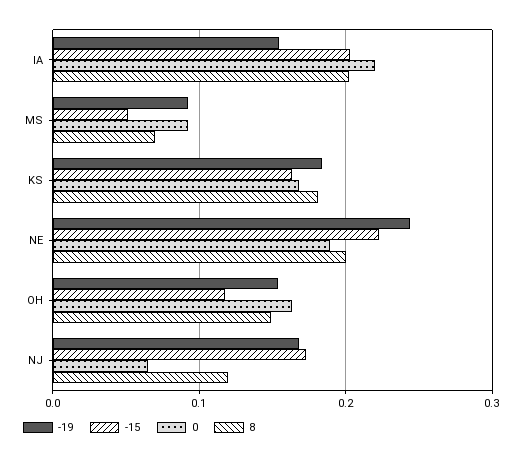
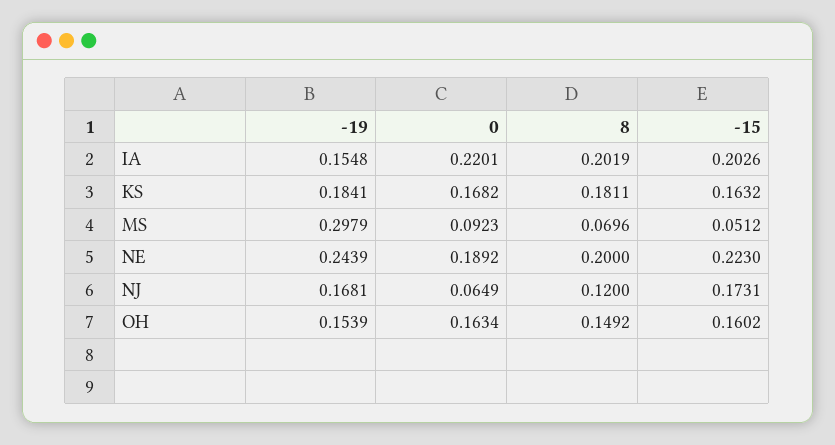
  {
    "-19": {
      "IA": 0.1548,
-     "MS": 0.09,
+     "MS": 0.2979,
      "KS": 0.1841,
      "NE": 0.2439,
      "OH": 0.1539,
      "NJ": 0.1681
    },
    "-15": {
      "IA": 0.2026,
      "MS": 0.0512,
      "KS": 0.1632,
      "NE": 0.223,
-     "OH": 0.12,
+     "OH": 0.1602,
      "NJ": 0.1731
    },
    "0": {
      "IA": 0.2201,
      "MS": 0.0923,
      "KS": 0.1682,
      "NE": 0.1892,
      "OH": 0.1634,
      "NJ": 0.0649
    },
    "8": {
      "IA": 0.2019,
      "MS": 0.0696,
      "KS": 0.1811,
      "NE": 0.2,
      "OH": 0.1492,
      "NJ": 0.12
    }
  }

